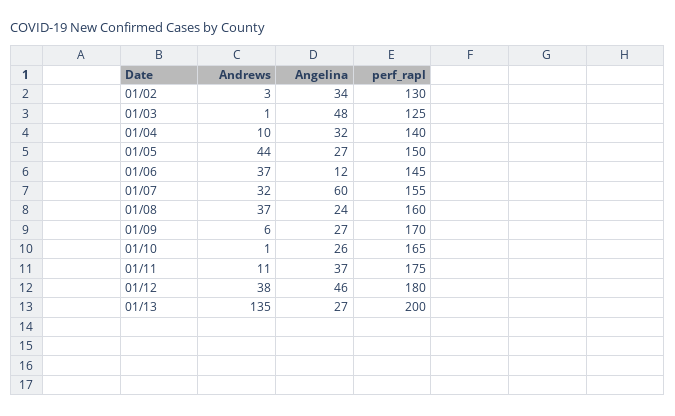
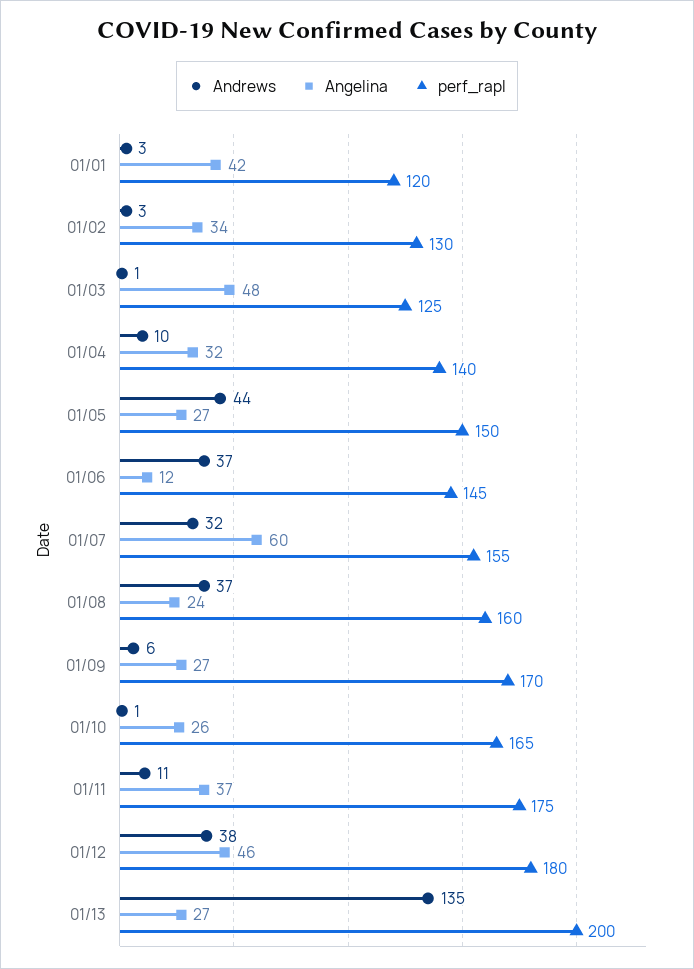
  {
    "Andrews": {
      "01/02": 3,
      "01/03": 1,
      "01/04": 10,
      "01/05": 44,
      "01/06": 37,
      "01/07": 32,
      "01/08": 37,
      "01/09": 6,
      "01/10": 1,
      "01/11": 11,
      "01/12": 38,
-     "01/13": 135
+     "01/13": 135,
+     "01/01": 3
    },
    "Angelina": {
      "01/02": 34,
      "01/03": 48,
      "01/04": 32,
      "01/05": 27,
      "01/06": 12,
      "01/07": 60,
      "01/08": 24,
      "01/09": 27,
      "01/10": 26,
      "01/11": 37,
      "01/12": 46,
-     "01/13": 27
+     "01/13": 27,
+     "01/01": 42
    },
    "perf_rapl": {
      "01/02": 130,
      "01/03": 125,
      "01/04": 140,
      "01/05": 150,
      "01/06": 145,
      "01/07": 155,
      "01/08": 160,
      "01/09": 170,
      "01/10": 165,
      "01/11": 175,
      "01/12": 180,
-     "01/13": 200
+     "01/13": 200,
+     "01/01": 120
    }
  }

